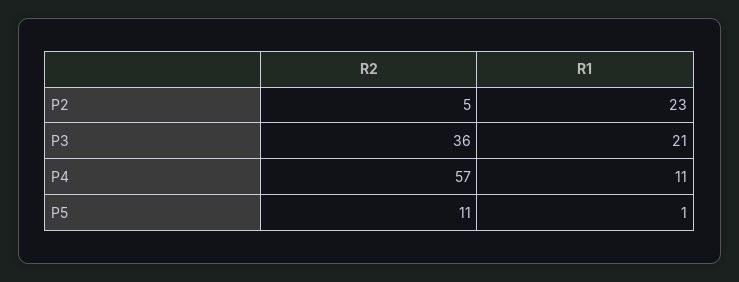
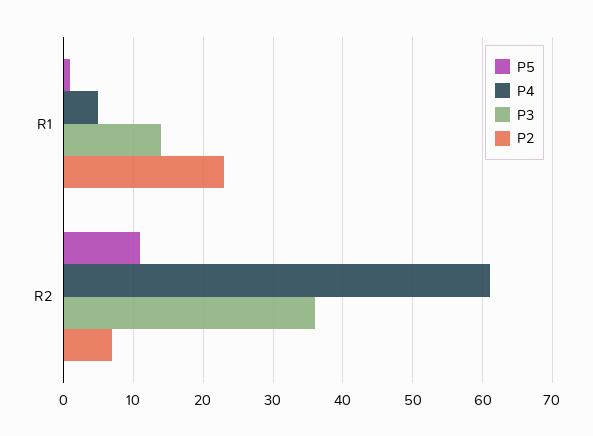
  {
    "P2": {
-     "R2": 5,
+     "R2": 7,
      "R1": 23
    },
    "P3": {
      "R2": 36,
-     "R1": 21
+     "R1": 14
    },
    "P4": {
-     "R2": 57,
+     "R2": 61,
-     "R1": 11
+     "R1": 5
    },
    "P5": {
      "R2": 11,
      "R1": 1
    }
  }

